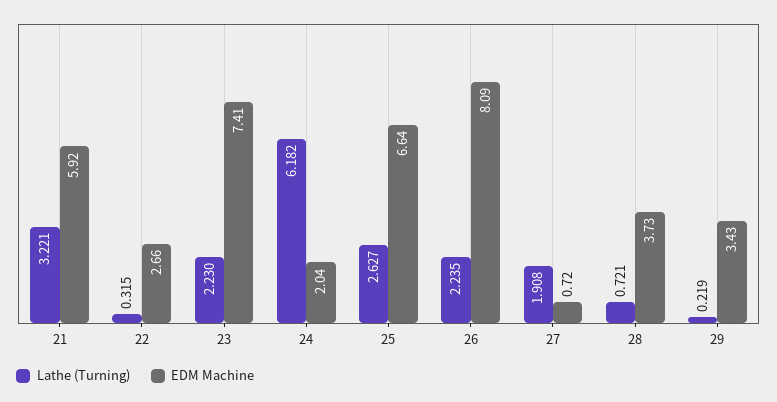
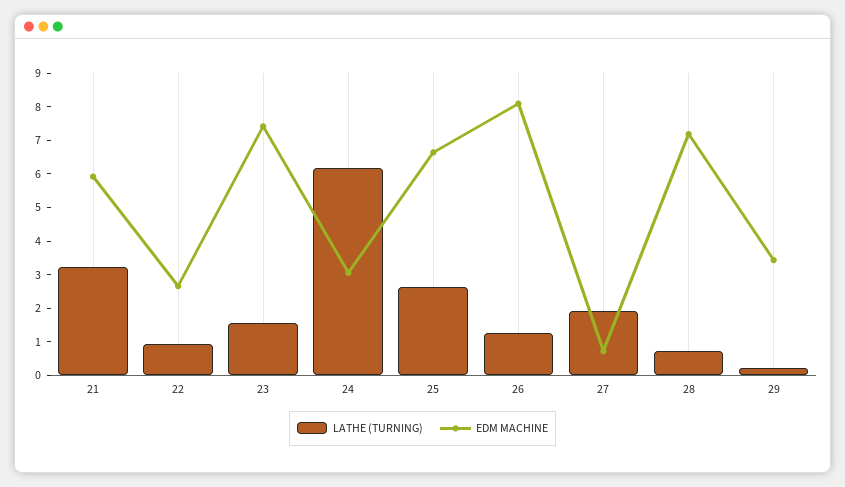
  {
    "Lathe (Turning)": {
      "21": 3.221,
-     "22": 0.315,
+     "22": 1,
-     "23": 2.23,
+     "23": 1.5,
      "24": 6.182,
      "25": 2.627,
-     "26": 2.235,
+     "26": 1.25,
      "27": 1.908,
      "28": 0.721,
      "29": 0.219
    },
    "EDM Machine": {
      "21": 5.92,
      "22": 2.66,
      "23": 7.41,
-     "24": 2.04,
+     "24": 3,
      "25": 6.64,
      "26": 8.09,
      "27": 0.72,
-     "28": 3.73,
+     "28": 7.25,
      "29": 3.43
    }
  }

